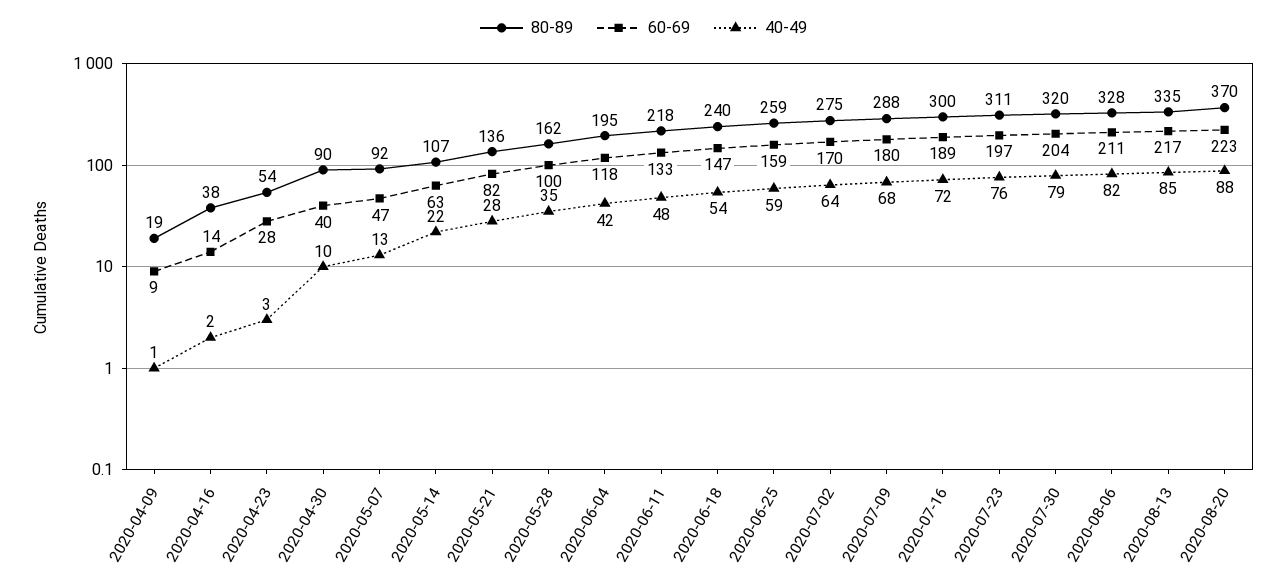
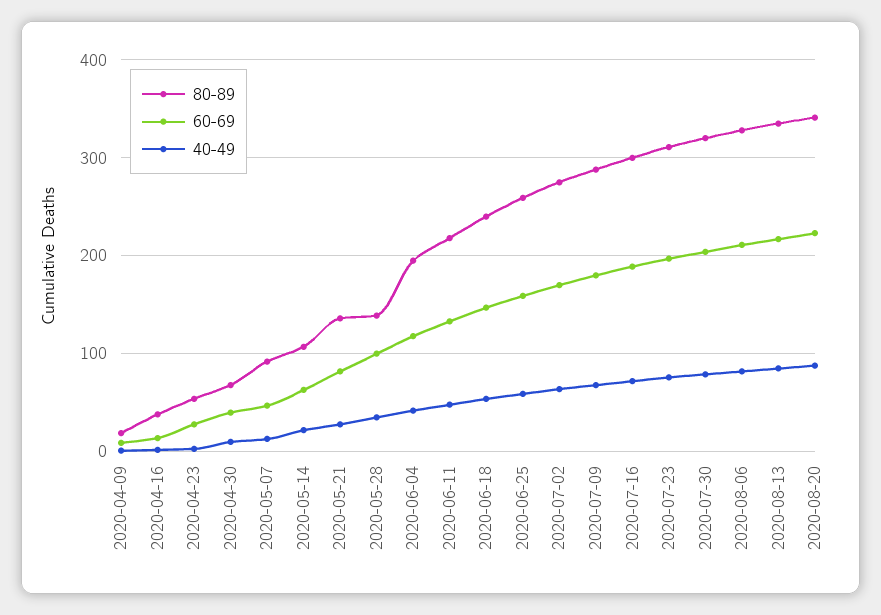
  {
    "80-89": {
      "2020-04-09": 19,
      "2020-04-16": 38,
      "2020-04-23": 54,
-     "2020-04-30": 90,
+     "2020-04-30": 70,
      "2020-05-07": 92,
      "2020-05-14": 107,
      "2020-05-21": 136,
-     "2020-05-28": 162,
+     "2020-05-28": 140,
      "2020-06-04": 195,
      "2020-06-11": 218,
      "2020-06-18": 240,
      "2020-06-25": 259,
      "2020-07-02": 275,
      "2020-07-09": 288,
      "2020-07-16": 300,
      "2020-07-23": 311,
      "2020-07-30": 320,
      "2020-08-06": 328,
      "2020-08-13": 335,
-     "2020-08-20": 370
+     "2020-08-20": 340
    },
    "60-69": {
      "2020-04-09": 9,
      "2020-04-16": 14,
      "2020-04-23": 28,
      "2020-04-30": 40,
      "2020-05-07": 47,
      "2020-05-14": 63,
      "2020-05-21": 82,
      "2020-05-28": 100,
      "2020-06-04": 118,
      "2020-06-11": 133,
      "2020-06-18": 147,
      "2020-06-25": 159,
      "2020-07-02": 170,
      "2020-07-09": 180,
      "2020-07-16": 189,
      "2020-07-23": 197,
      "2020-07-30": 204,
      "2020-08-06": 211,
      "2020-08-13": 217,
      "2020-08-20": 223
    },
    "40-49": {
      "2020-04-09": 1,
      "2020-04-16": 2,
      "2020-04-23": 3,
      "2020-04-30": 10,
      "2020-05-07": 13,
      "2020-05-14": 22,
      "2020-05-21": 28,
      "2020-05-28": 35,
      "2020-06-04": 42,
      "2020-06-11": 48,
      "2020-06-18": 54,
      "2020-06-25": 59,
      "2020-07-02": 64,
      "2020-07-09": 68,
      "2020-07-16": 72,
      "2020-07-23": 76,
      "2020-07-30": 79,
      "2020-08-06": 82,
      "2020-08-13": 85,
      "2020-08-20": 88
    }
  }

